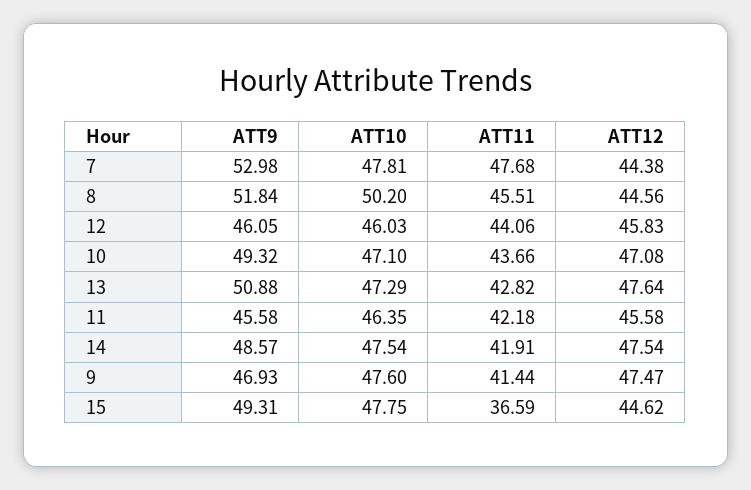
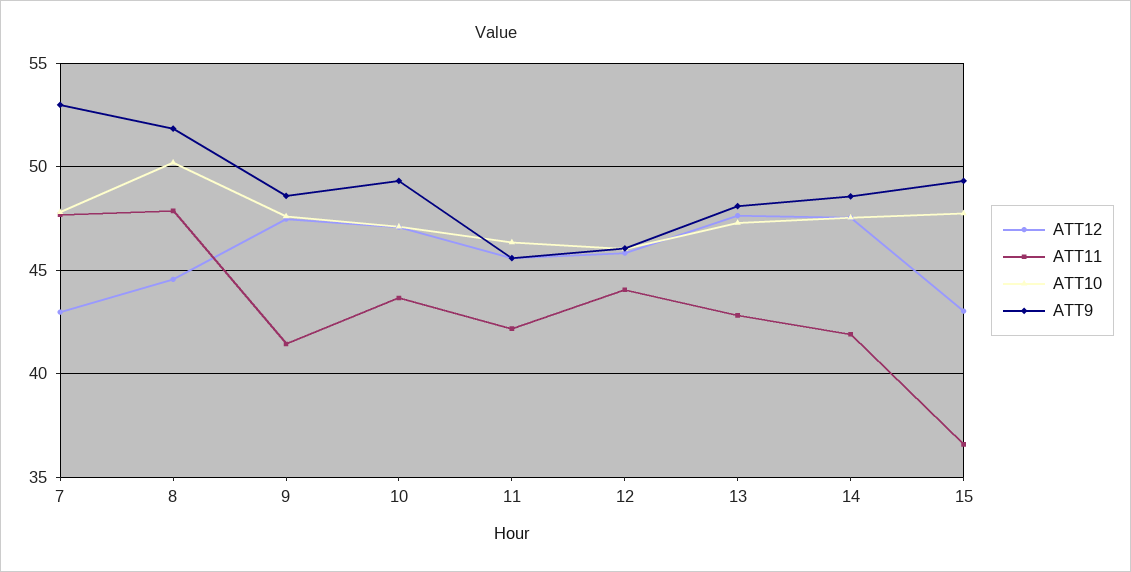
  {
    "ATT9": {
      "7": 52.98,
      "8": 51.84,
      "12": 46.05,
      "10": 49.32,
-     "13": 50.88,
+     "13": 48,
      "11": 45.58,
      "14": 48.57,
-     "9": 46.93,
+     "9": 48.5,
      "15": 49.31
    },
    "ATT10": {
      "7": 47.81,
      "8": 50.2,
      "12": 46.03,
      "10": 47.1,
      "13": 47.29,
      "11": 46.35,
      "14": 47.54,
      "9": 47.6,
      "15": 47.75
    },
    "ATT11": {
      "7": 47.68,
-     "8": 45.51,
+     "8": 48,
      "12": 44.06,
      "10": 43.66,
      "13": 42.82,
      "11": 42.18,
      "14": 41.91,
      "9": 41.44,
      "15": 36.59
    },
    "ATT12": {
-     "7": 44.38,
+     "7": 43,
      "8": 44.56,
      "12": 45.83,
      "10": 47.08,
      "13": 47.64,
      "11": 45.58,
      "14": 47.54,
      "9": 47.47,
-     "15": 44.62
+     "15": 43
    }
  }

